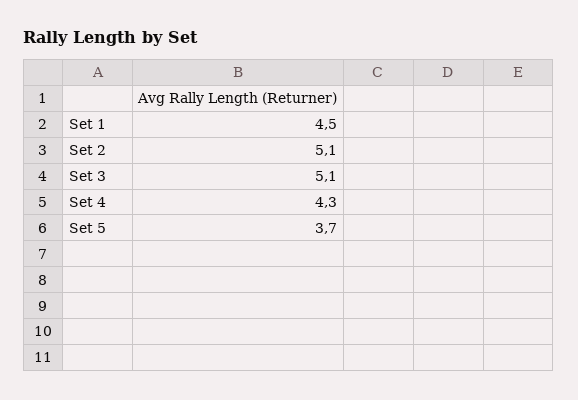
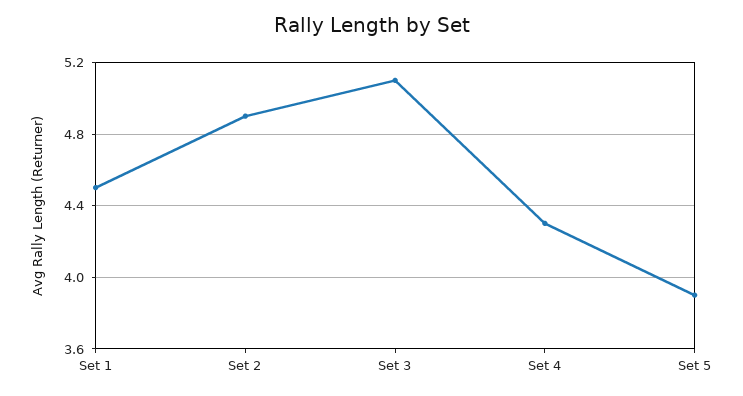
  {
    "Set 1": 4.5,
-   "Set 2": 5.1,
+   "Set 2": 4.9,
    "Set 3": 5.1,
    "Set 4": 4.3,
-   "Set 5": 3.7
+   "Set 5": 3.9
  }

